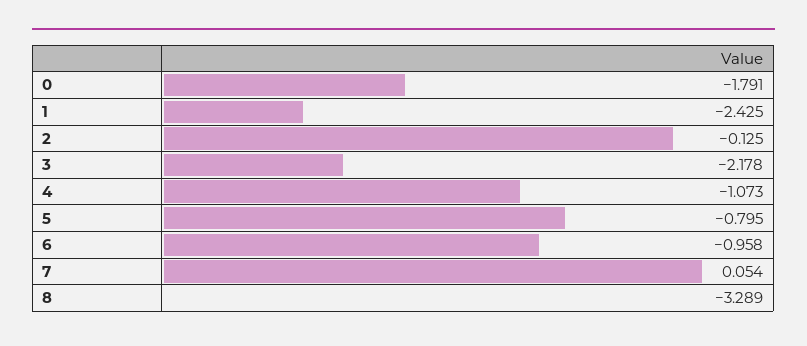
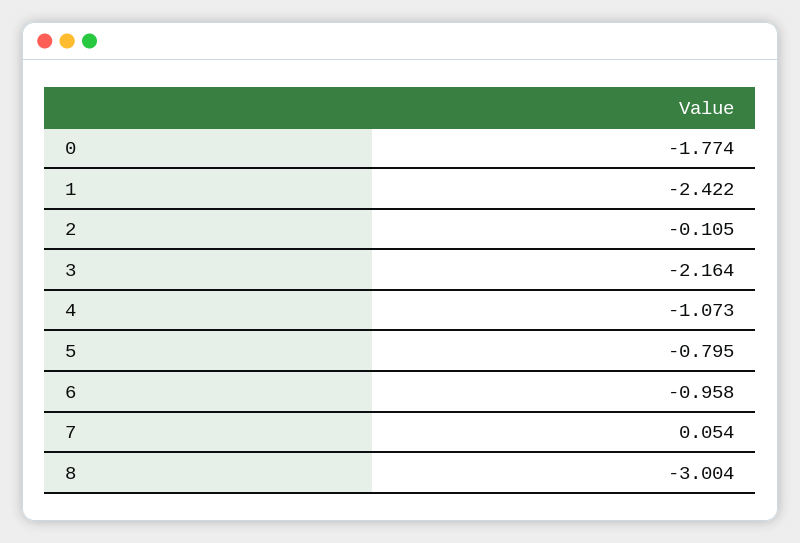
  {
-   "0": -1.791,
+   "0": -1.774,
-   "1": -2.425,
+   "1": -2.422,
-   "2": -0.125,
+   "2": -0.105,
-   "3": -2.178,
+   "3": -2.164,
    "4": -1.073,
    "5": -0.795,
    "6": -0.958,
    "7": 0.054,
-   "8": -3.289
+   "8": -3.004
  }

